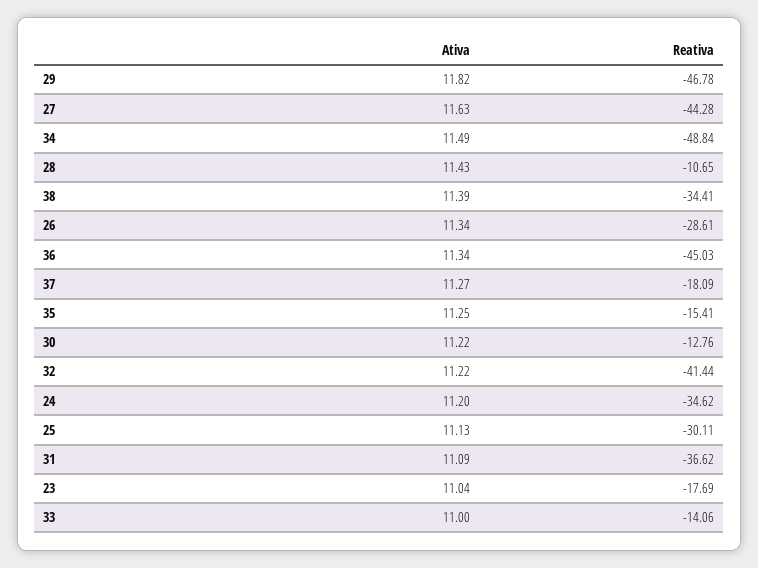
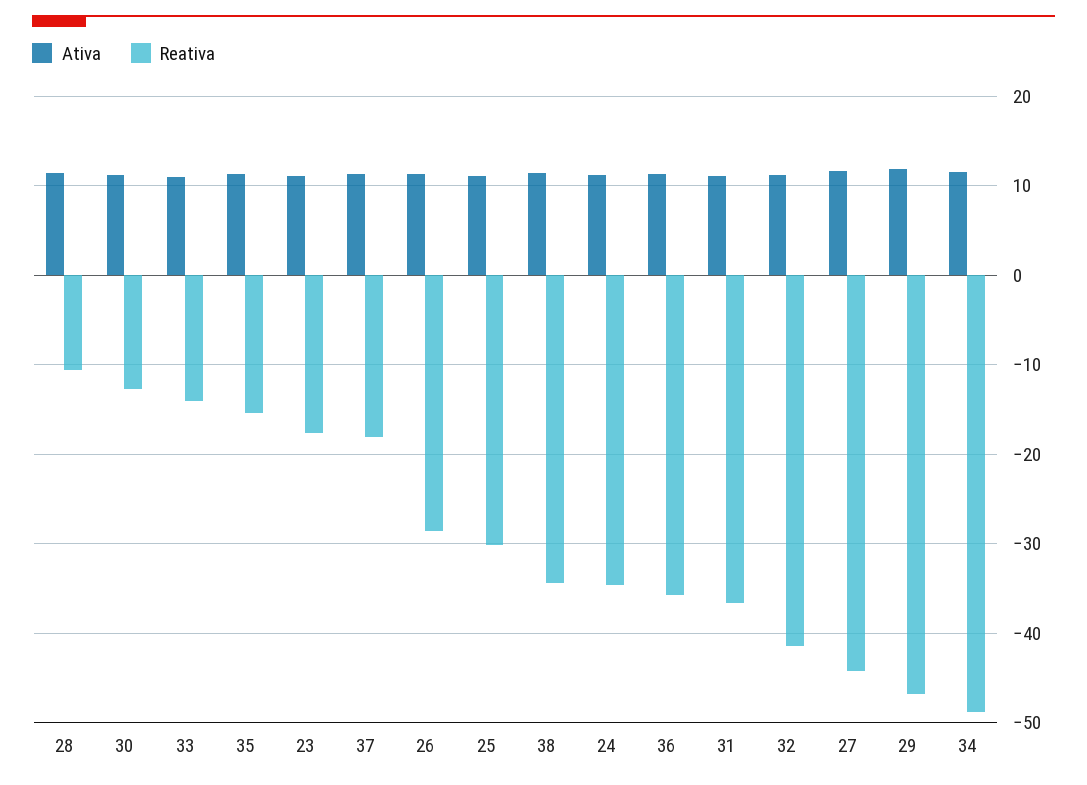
  {
    "Ativa": {
      "29": 11.82,
      "27": 11.63,
      "34": 11.49,
      "28": 11.43,
      "38": 11.39,
      "26": 11.34,
      "36": 11.34,
      "37": 11.27,
      "35": 11.25,
      "30": 11.22,
      "32": 11.22,
      "24": 11.2,
      "25": 11.13,
      "31": 11.09,
      "23": 11.04,
      "33": 11
    },
    "Reativa": {
      "29": -46.78,
      "27": -44.28,
      "34": -48.84,
      "28": -10.65,
      "38": -34.41,
      "26": -28.61,
-     "36": -45.03,
+     "36": -36,
      "37": -18.09,
      "35": -15.41,
      "30": -12.76,
      "32": -41.44,
      "24": -34.62,
      "25": -30.11,
      "31": -36.62,
      "23": -17.69,
      "33": -14.06
    }
  }

